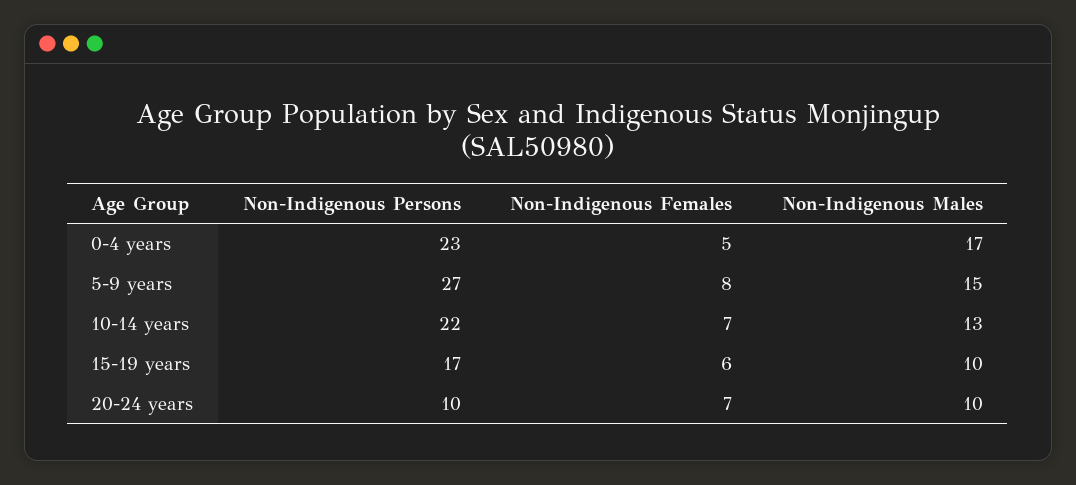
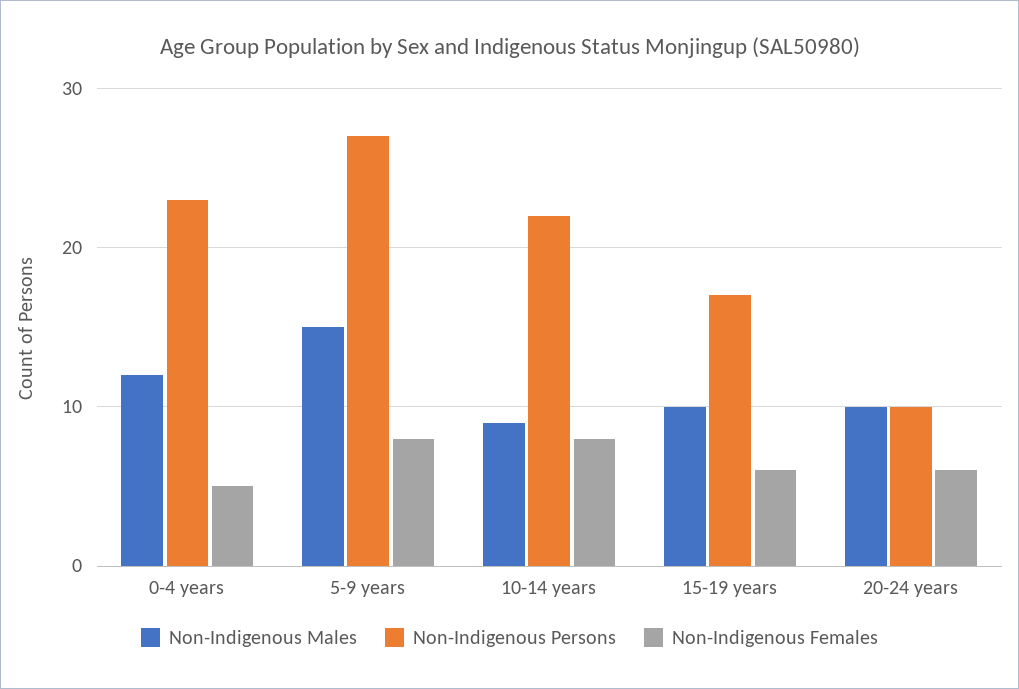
  {
    "Non-Indigenous Persons": {
      "0-4 years": 23,
      "5-9 years": 27,
      "10-14 years": 22,
      "15-19 years": 17,
      "20-24 years": 10
    },
    "Non-Indigenous Females": {
      "0-4 years": 5,
      "5-9 years": 8,
-     "10-14 years": 7,
+     "10-14 years": 8,
      "15-19 years": 6,
-     "20-24 years": 7
+     "20-24 years": 6
    },
    "Non-Indigenous Males": {
-     "0-4 years": 17,
+     "0-4 years": 12,
      "5-9 years": 15,
-     "10-14 years": 13,
+     "10-14 years": 9,
      "15-19 years": 10,
      "20-24 years": 10
    }
  }

